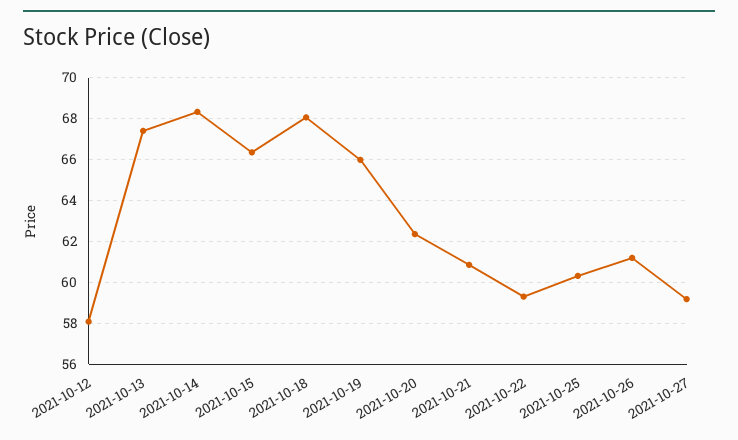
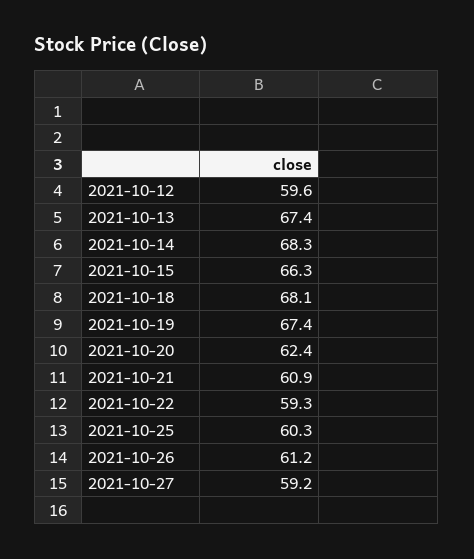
  {
-   "2021-10-12": 58,
+   "2021-10-12": 59.6,
    "2021-10-13": 67.4,
    "2021-10-14": 68.3,
    "2021-10-15": 66.3,
    "2021-10-18": 68.1,
-   "2021-10-19": 66,
+   "2021-10-19": 67.4,
    "2021-10-20": 62.4,
    "2021-10-21": 60.9,
    "2021-10-22": 59.3,
    "2021-10-25": 60.3,
    "2021-10-26": 61.2,
    "2021-10-27": 59.2
  }

